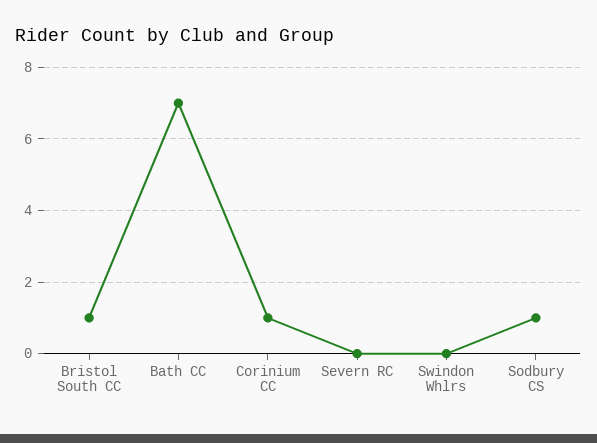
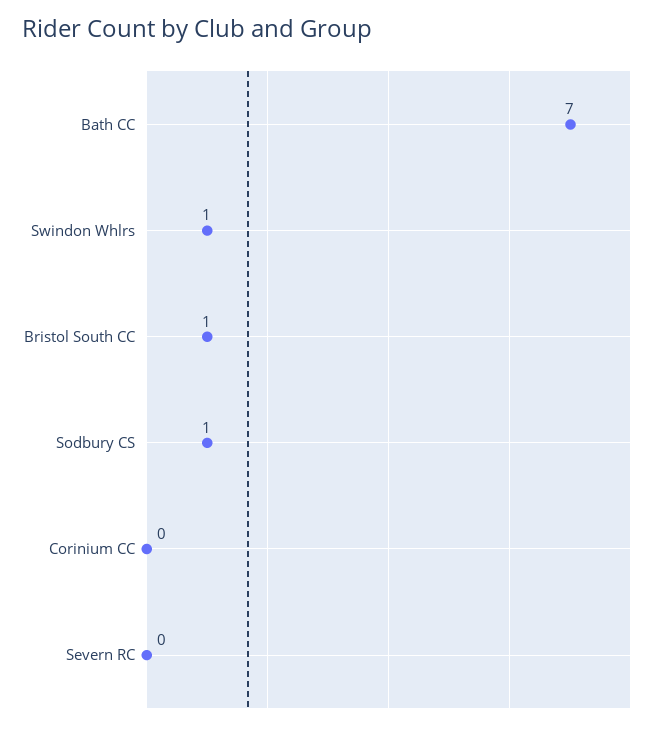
  {
    "Bristol South CC": 1,
    "Bath CC": 7,
-   "Corinium CC": 1,
+   "Corinium CC": 0,
    "Severn RC": 0,
-   "Swindon Whlrs": 0,
+   "Swindon Whlrs": 1,
    "Sodbury CS": 1
  }

